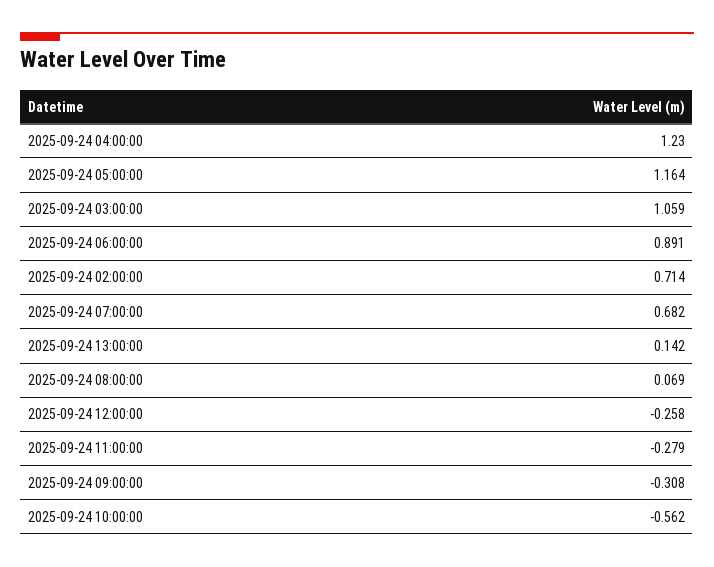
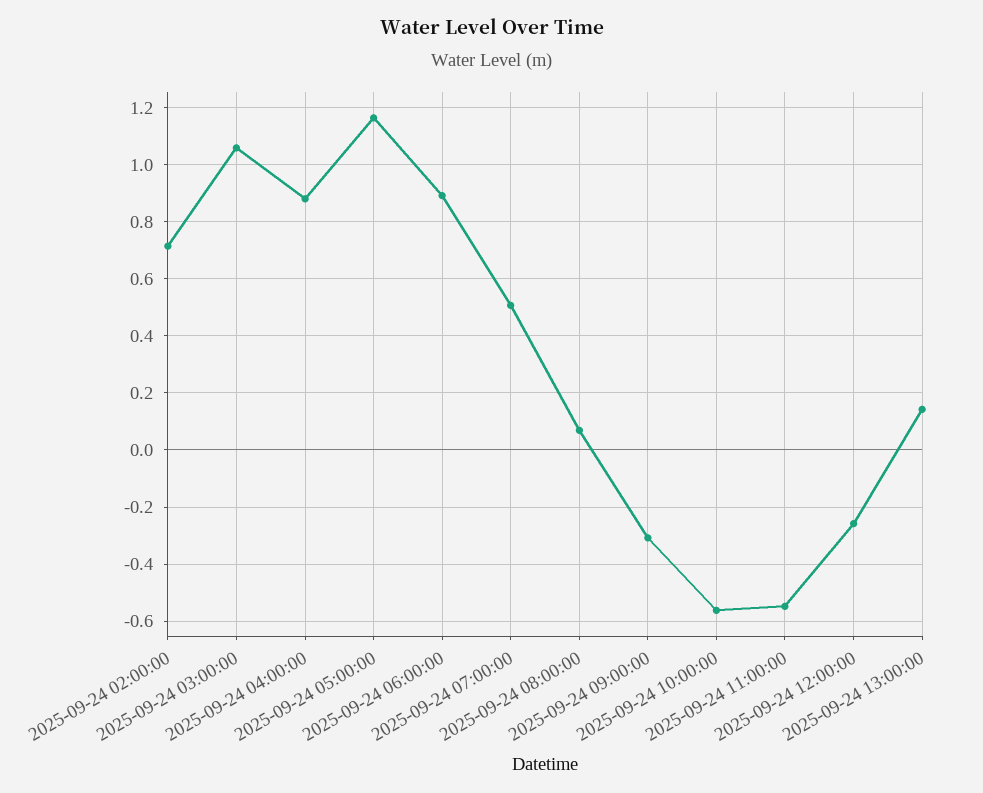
  {
-   "2025-09-24 04:00:00": 1.23,
+   "2025-09-24 04:00:00": 0.875,
    "2025-09-24 05:00:00": 1.164,
    "2025-09-24 03:00:00": 1.059,
    "2025-09-24 06:00:00": 0.891,
    "2025-09-24 02:00:00": 0.714,
-   "2025-09-24 07:00:00": 0.682,
+   "2025-09-24 07:00:00": 0.5,
    "2025-09-24 13:00:00": 0.142,
    "2025-09-24 08:00:00": 0.069,
    "2025-09-24 12:00:00": -0.258,
-   "2025-09-24 11:00:00": -0.279,
+   "2025-09-24 11:00:00": -0.55,
    "2025-09-24 09:00:00": -0.308,
    "2025-09-24 10:00:00": -0.562
  }

